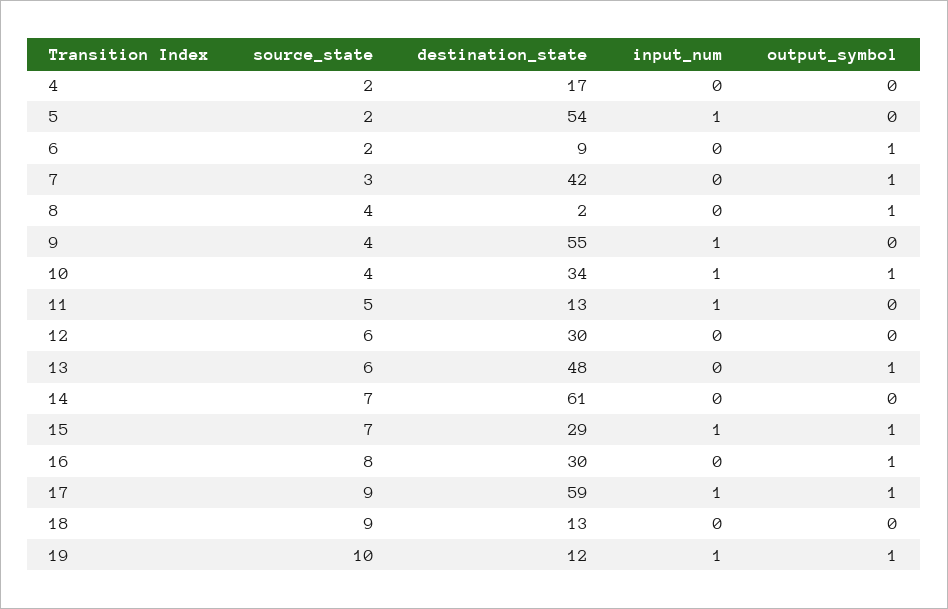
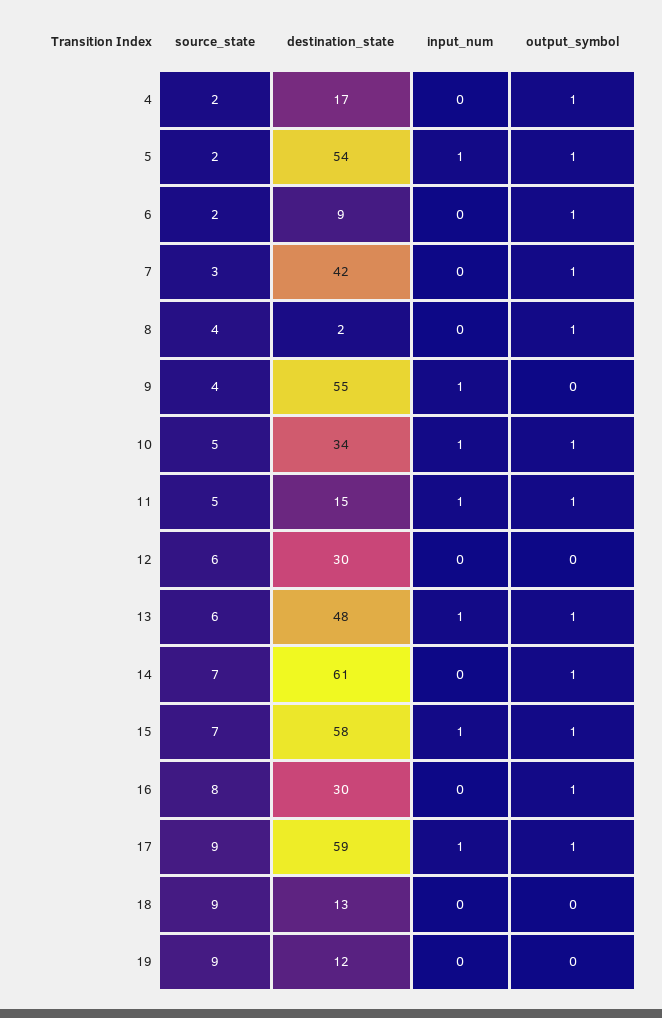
  {
    "source_state": {
      "4": 2,
      "5": 2,
      "6": 2,
      "7": 3,
      "8": 4,
      "9": 4,
-     "10": 4,
+     "10": 5,
      "11": 5,
      "12": 6,
      "13": 6,
      "14": 7,
      "15": 7,
      "16": 8,
      "17": 9,
      "18": 9,
-     "19": 10
+     "19": 9
    },
    "destination_state": {
      "4": 17,
      "5": 54,
      "6": 9,
      "7": 42,
      "8": 2,
      "9": 55,
      "10": 34,
-     "11": 13,
+     "11": 15,
      "12": 30,
      "13": 48,
      "14": 61,
-     "15": 29,
+     "15": 58,
      "16": 30,
      "17": 59,
      "18": 13,
      "19": 12
    },
    "input_num": {
      "4": 0,
      "5": 1,
      "6": 0,
      "7": 0,
      "8": 0,
      "9": 1,
      "10": 1,
      "11": 1,
      "12": 0,
-     "13": 0,
+     "13": 1,
      "14": 0,
      "15": 1,
      "16": 0,
      "17": 1,
      "18": 0,
-     "19": 1
+     "19": 0
    },
    "output_symbol": {
-     "4": 0,
+     "4": 1,
-     "5": 0,
+     "5": 1,
      "6": 1,
      "7": 1,
      "8": 1,
      "9": 0,
      "10": 1,
-     "11": 0,
+     "11": 1,
      "12": 0,
      "13": 1,
-     "14": 0,
+     "14": 1,
      "15": 1,
      "16": 1,
      "17": 1,
      "18": 0,
-     "19": 1
+     "19": 0
    }
  }

